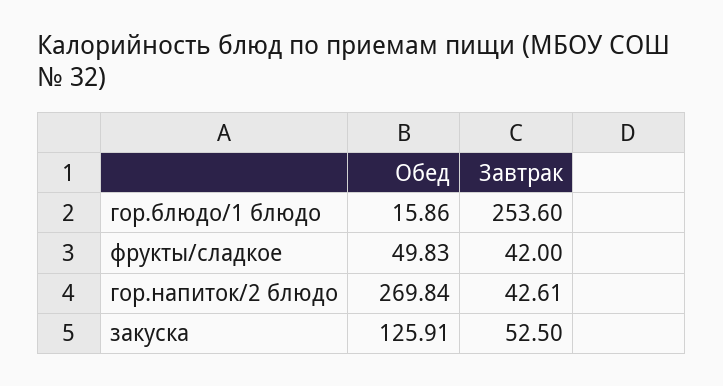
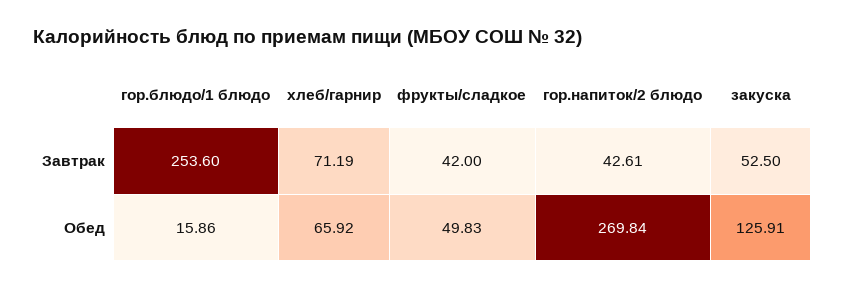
  {
    "Обед": {
      "гор.блюдо/1 блюдо": 15.86,
      "фрукты/сладкое": 49.83,
      "гор.напиток/2 блюдо": 269.84,
-     "закуска": 125.91
+     "закуска": 125.91,
+     "хлеб/гарнир": 65.92
    },
    "Завтрак": {
      "гор.блюдо/1 блюдо": 253.6,
      "фрукты/сладкое": 42,
      "гор.напиток/2 блюдо": 42.61,
-     "закуска": 52.5
+     "закуска": 52.5,
+     "хлеб/гарнир": 71.19
    }
  }

